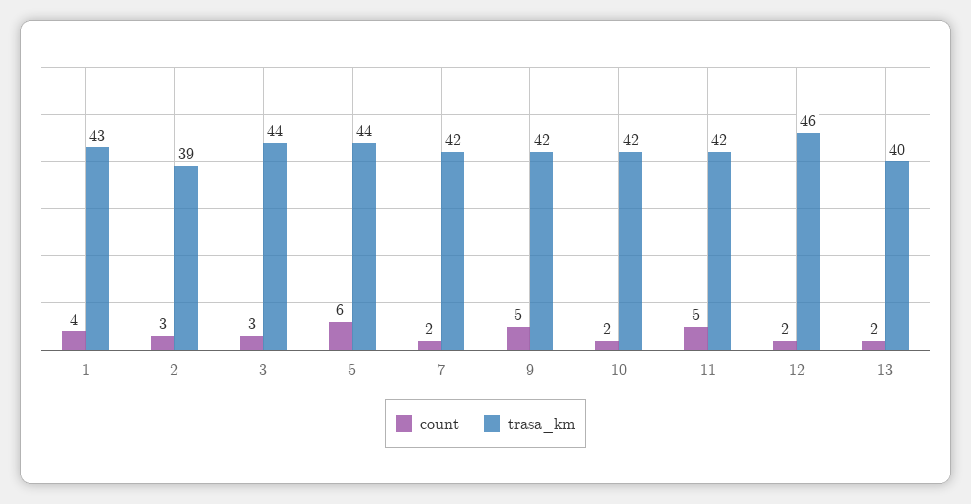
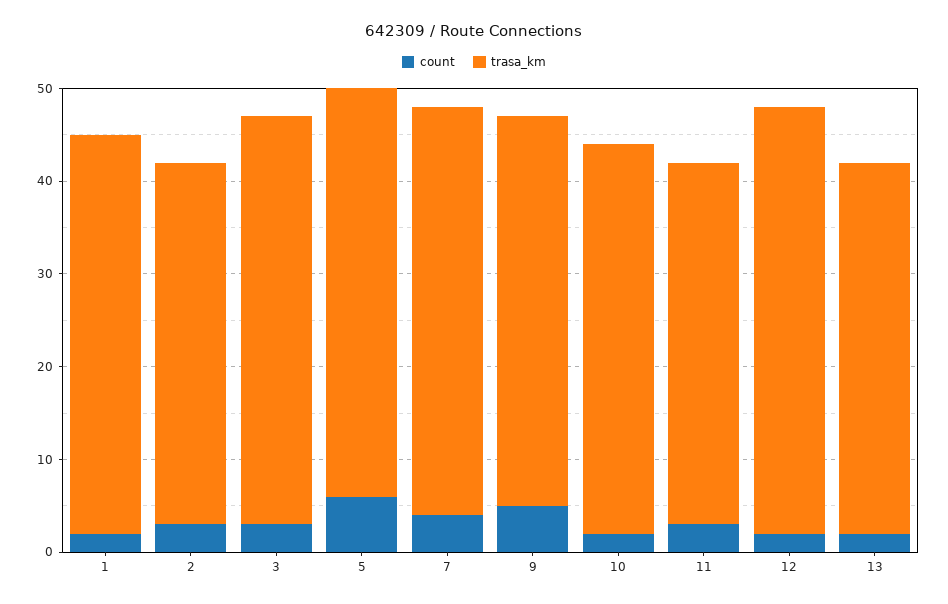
  {
    "count": {
-     "1": 4,
+     "1": 2,
      "2": 3,
      "3": 3,
      "5": 6,
-     "7": 2,
+     "7": 4,
      "9": 5,
      "10": 2,
-     "11": 5,
+     "11": 3,
      "12": 2,
      "13": 2
    },
    "trasa_km": {
      "1": 43,
      "2": 39,
      "3": 44,
      "5": 44,
-     "7": 42,
+     "7": 44,
      "9": 42,
      "10": 42,
-     "11": 42,
+     "11": 39,
      "12": 46,
      "13": 40
    }
  }

